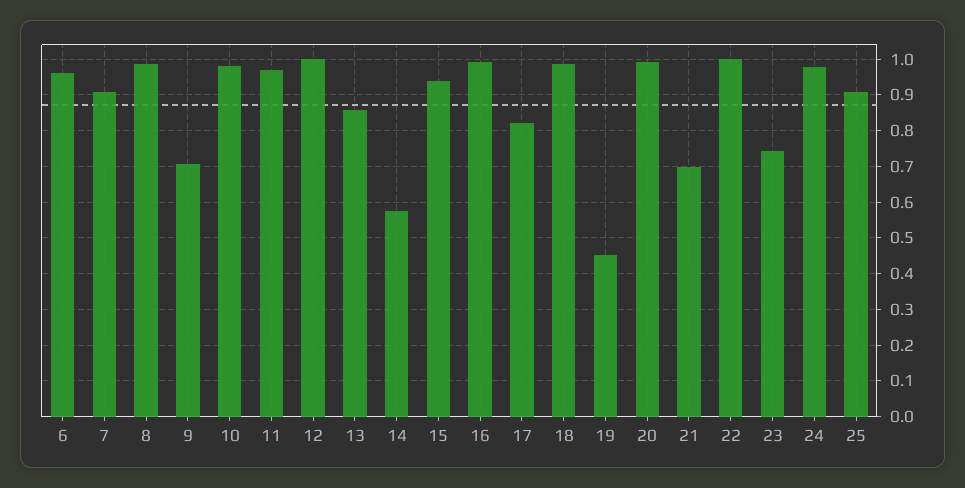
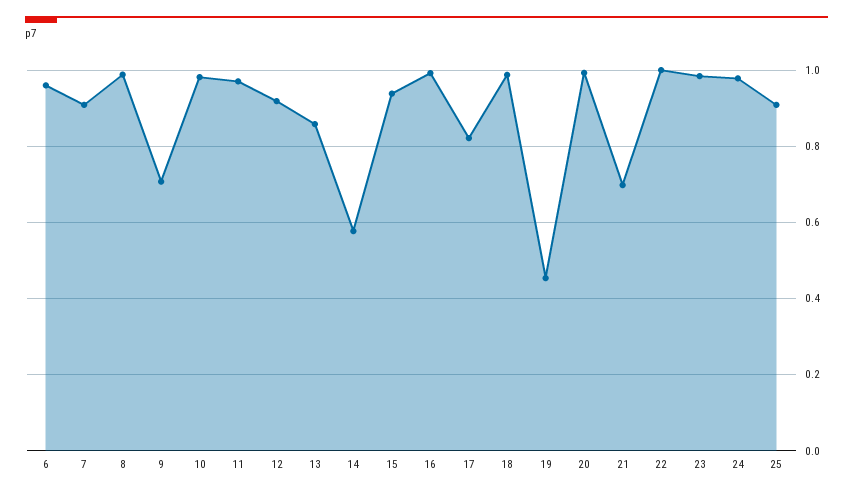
  {
    "6": 0.96,
    "7": 0.9,
    "8": 0.98,
    "9": 0.7,
    "10": 0.98,
    "11": 0.98,
-   "12": 1,
+   "12": 0.92,
    "13": 0.86,
    "14": 0.58,
    "15": 0.94,
    "16": 1,
    "17": 0.82,
    "18": 0.98,
    "19": 0.46,
    "20": 1,
    "21": 0.7,
    "22": 1,
-   "23": 0.74,
+   "23": 0.98,
    "24": 0.98,
    "25": 0.9
  }

